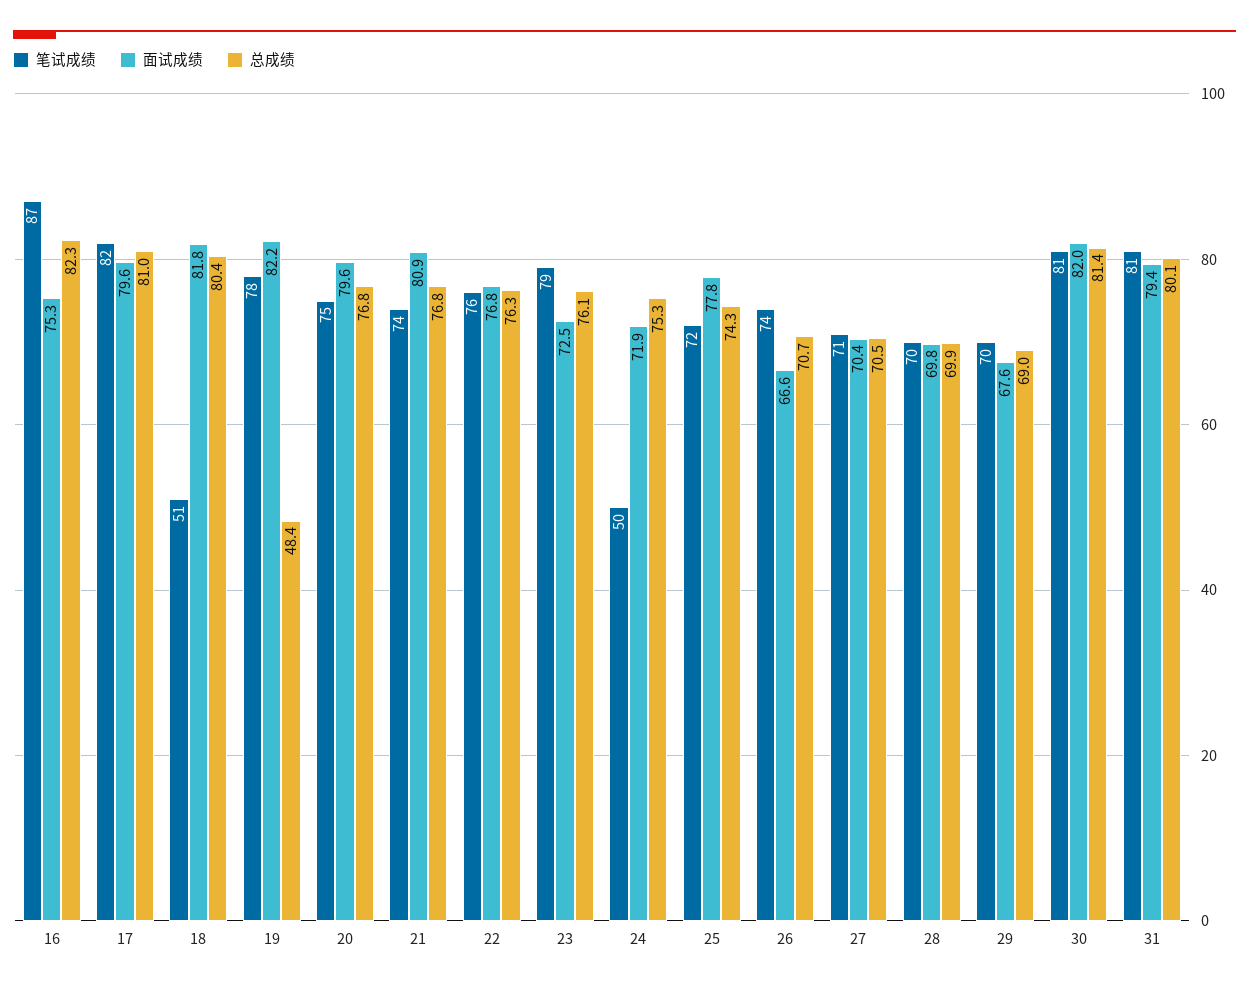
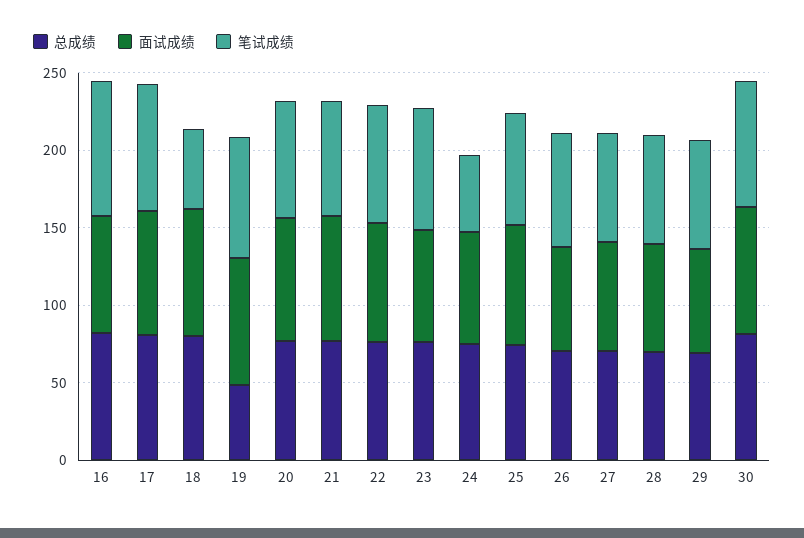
  {
    "笔试成绩": {
      "16": 87,
      "17": 82,
      "18": 51,
      "19": 78,
      "20": 75,
      "21": 74,
      "22": 76,
      "23": 79,
      "24": 50,
      "25": 72,
      "26": 74,
      "27": 71,
      "28": 70,
      "29": 70,
-     "30": 81,
+     "30": 81
-     "31": 81
    },
    "面试成绩": {
      "16": 75.3,
      "17": 79.6,
      "18": 81.8,
      "19": 82.2,
      "20": 79.6,
      "21": 80.9,
      "22": 76.8,
      "23": 72.5,
      "24": 71.9,
      "25": 77.8,
      "26": 66.6,
      "27": 70.4,
      "28": 69.8,
      "29": 67.6,
-     "30": 82,
+     "30": 82
-     "31": 79.4
    },
    "总成绩": {
      "16": 82.3,
      "17": 81,
      "18": 80.4,
      "19": 48.4,
      "20": 76.8,
      "21": 76.8,
      "22": 76.3,
      "23": 76.1,
      "24": 75.3,
      "25": 74.3,
      "26": 70.7,
      "27": 70.5,
      "28": 69.9,
      "29": 69,
-     "30": 81.4,
+     "30": 81.4
-     "31": 80.1
    }
  }

